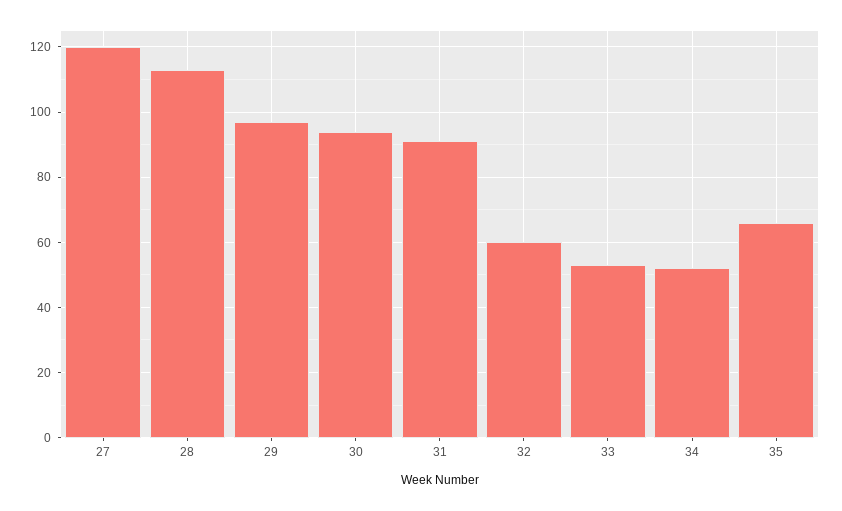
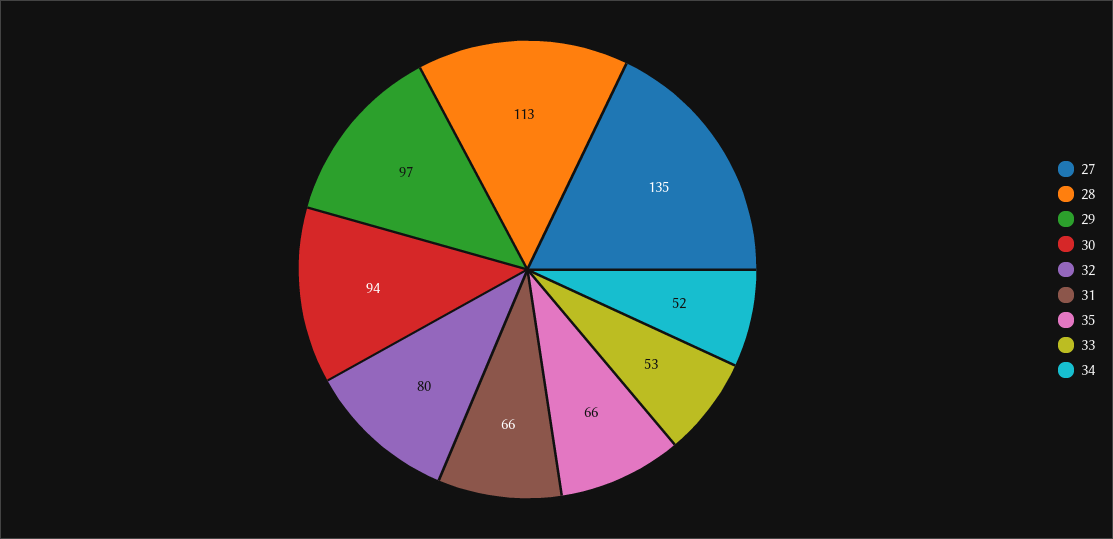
  {
-   "27": 120,
+   "27": 135,
    "28": 113,
    "29": 97,
    "30": 94,
-   "31": 90,
+   "31": 66,
-   "32": 60,
+   "32": 80,
    "33": 53,
    "34": 52,
    "35": 66
  }

